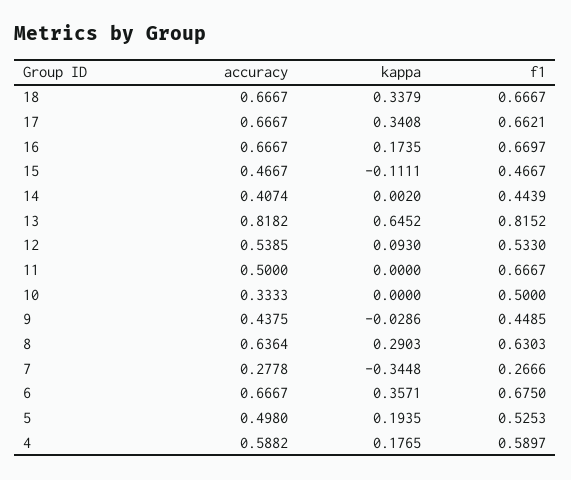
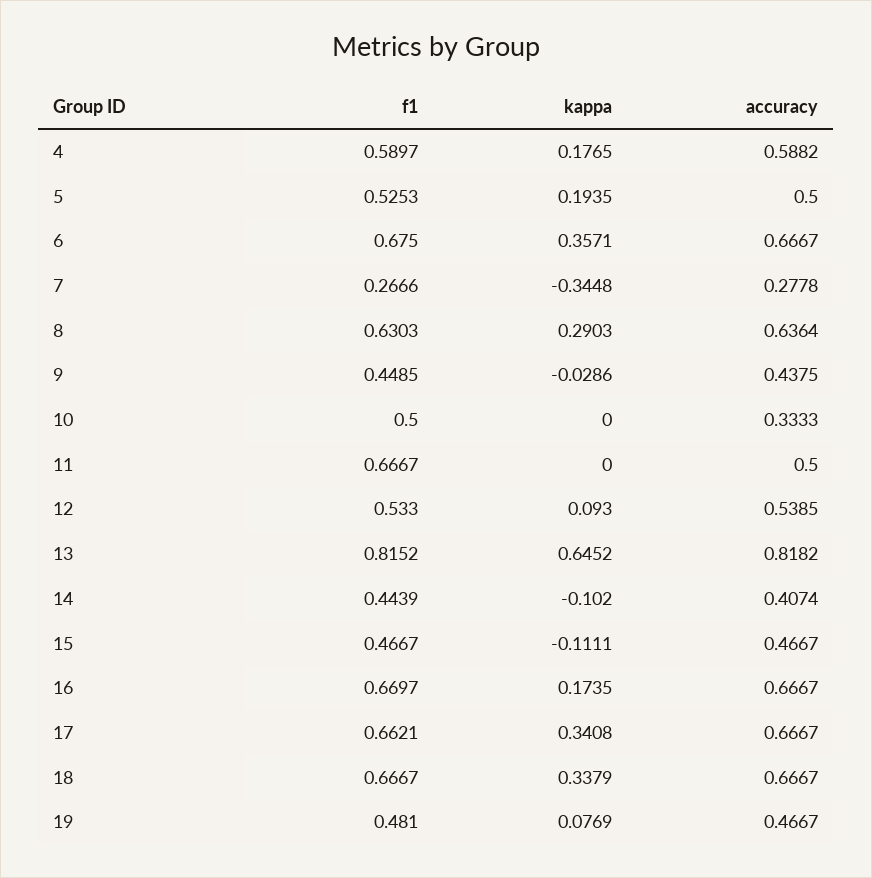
  {
    "accuracy": {
      "18": 0.6667,
      "17": 0.6667,
      "16": 0.6667,
      "15": 0.4667,
      "14": 0.4074,
      "13": 0.8182,
      "12": 0.5385,
      "11": 0.5,
      "10": 0.3333,
      "9": 0.4375,
      "8": 0.6364,
      "7": 0.2778,
      "6": 0.6667,
-     "5": 0.498,
+     "5": 0.5,
-     "4": 0.5882
+     "4": 0.5882,
+     "19": 0.4667
    },
    "kappa": {
      "18": 0.3379,
      "17": 0.3408,
      "16": 0.1735,
      "15": -0.1111,
-     "14": 0.002,
+     "14": -0.102,
      "13": 0.6452,
      "12": 0.093,
      "11": 0,
      "10": 0,
      "9": -0.0286,
      "8": 0.2903,
      "7": -0.3448,
      "6": 0.3571,
      "5": 0.1935,
-     "4": 0.1765
+     "4": 0.1765,
+     "19": 0.0769
    },
    "f1": {
      "18": 0.6667,
      "17": 0.6621,
      "16": 0.6697,
      "15": 0.4667,
      "14": 0.4439,
      "13": 0.8152,
      "12": 0.533,
      "11": 0.6667,
      "10": 0.5,
      "9": 0.4485,
      "8": 0.6303,
      "7": 0.2666,
      "6": 0.675,
      "5": 0.5253,
-     "4": 0.5897
+     "4": 0.5897,
+     "19": 0.481
    }
  }

